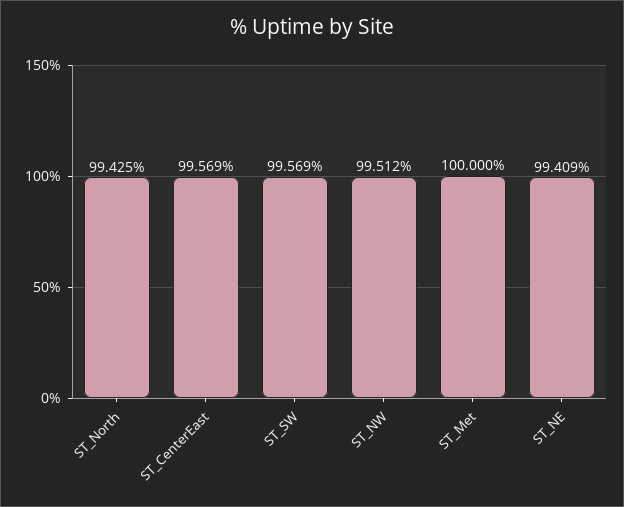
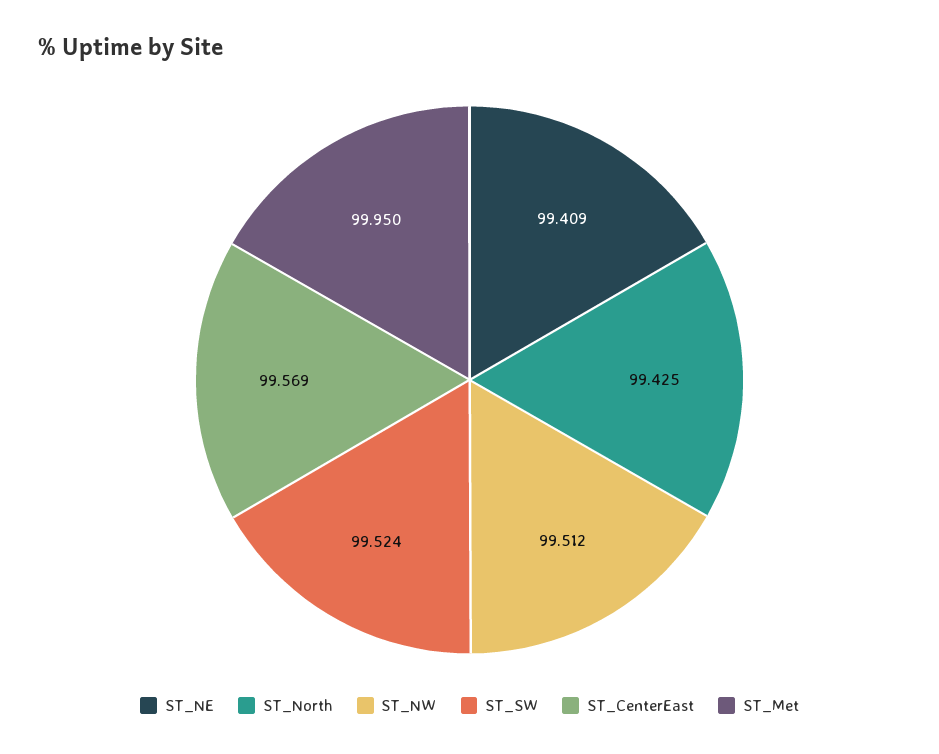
  {
    "ST_North": 99.425,
    "ST_CenterEast": 99.569,
-   "ST_SW": 99.569,
+   "ST_SW": 99.524,
    "ST_NW": 99.512,
-   "ST_Met": 100,
+   "ST_Met": 99.95,
    "ST_NE": 99.409
  }

